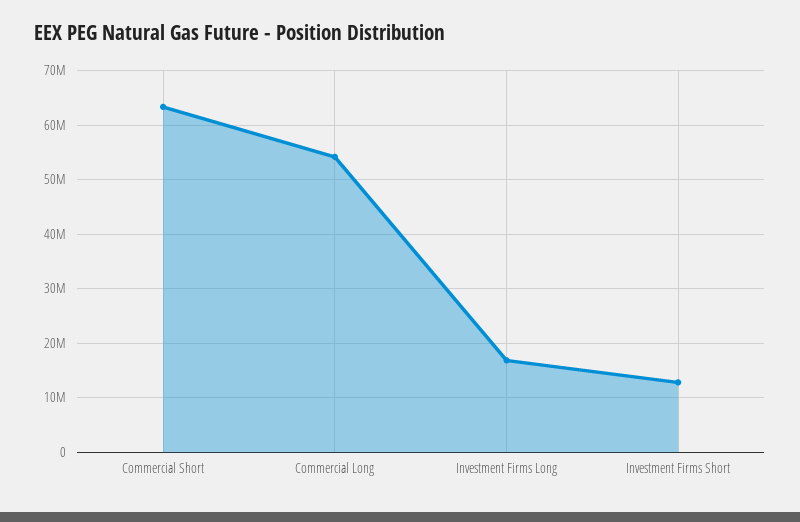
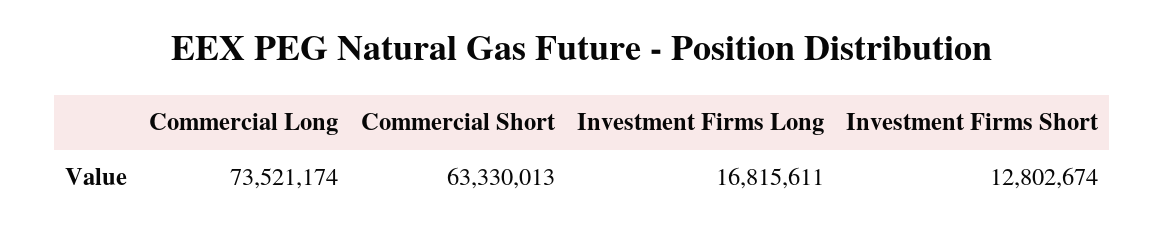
  {
    "Commercial Short": 63330013,
-   "Commercial Long": 54000000,
+   "Commercial Long": 73521174,
    "Investment Firms Long": 16815611,
    "Investment Firms Short": 12802674
  }

